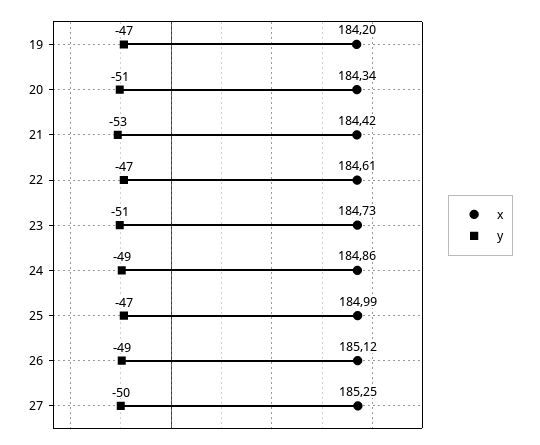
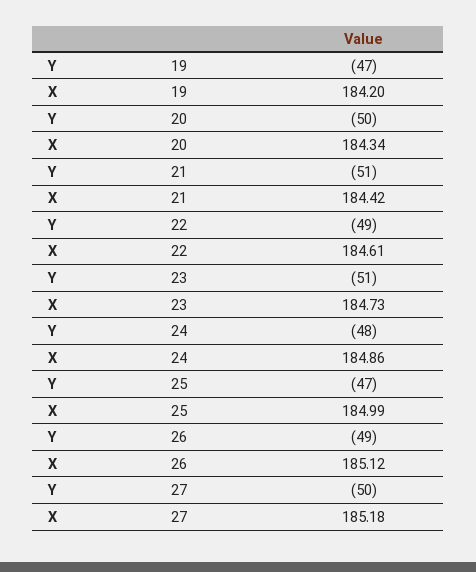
  {
    "x": {
      "19": 184.2,
      "20": 184.34,
      "21": 184.42,
      "22": 184.61,
      "23": 184.73,
      "24": 184.86,
      "25": 184.99,
      "26": 185.12,
-     "27": 185.25
+     "27": 185.18
    },
    "y": {
      "19": -47,
-     "20": -51,
+     "20": -50,
-     "21": -53,
+     "21": -51,
-     "22": -47,
+     "22": -49,
      "23": -51,
-     "24": -49,
+     "24": -48,
      "25": -47,
      "26": -49,
      "27": -50
    }
  }

